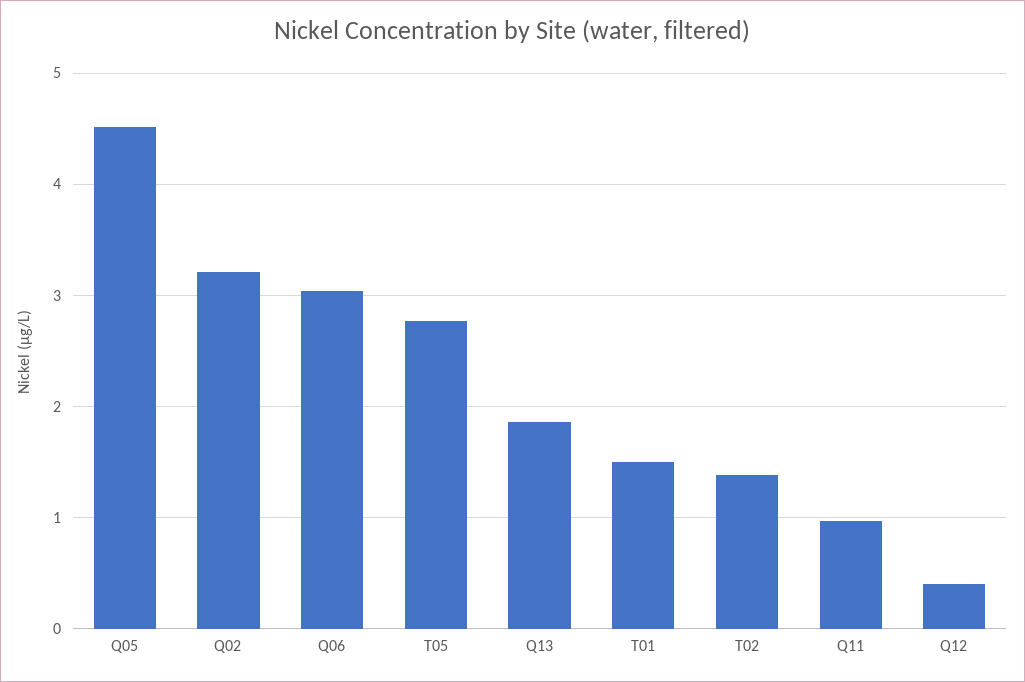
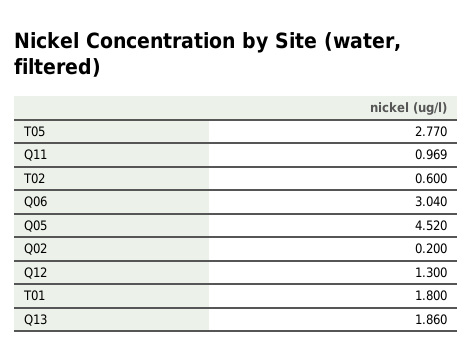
  {
    "Q05": 4.52,
-   "Q02": 3.2,
+   "Q02": 0.2,
    "Q06": 3.04,
    "T05": 2.77,
    "Q13": 1.86,
-   "T01": 1.5,
+   "T01": 1.8,
-   "T02": 1.4,
+   "T02": 0.6,
    "Q11": 0.969,
-   "Q12": 0.4
+   "Q12": 1.3
  }

